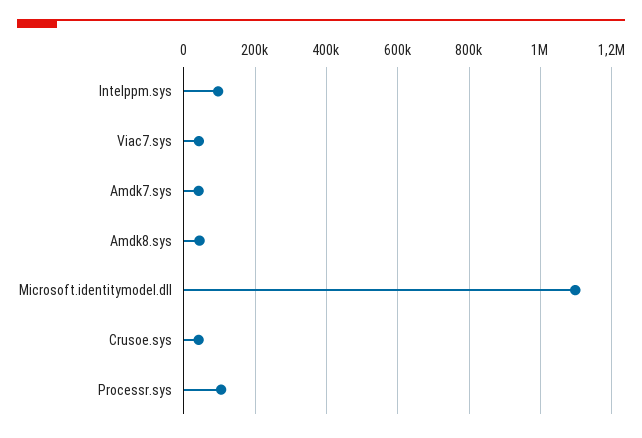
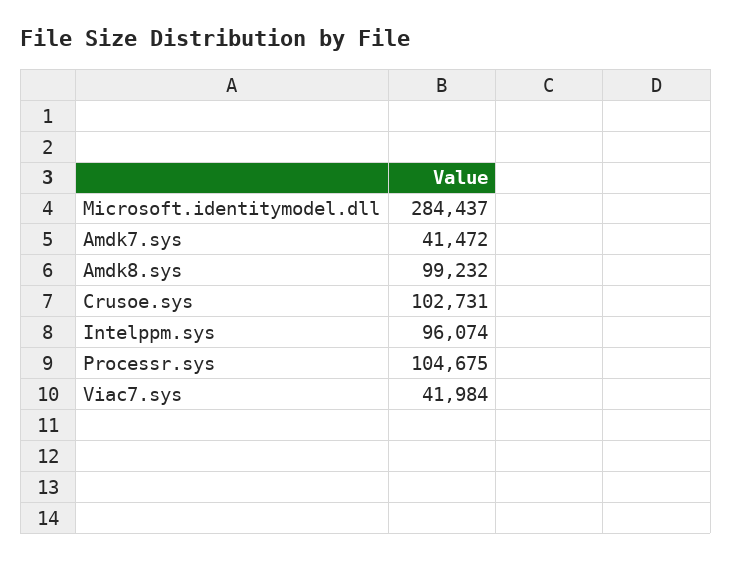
  {
    "Intelppm.sys": 96074,
    "Viac7.sys": 41984,
    "Amdk7.sys": 41472,
-   "Amdk8.sys": 40000,
+   "Amdk8.sys": 99232,
-   "Microsoft.identitymodel.dll": 1100000,
+   "Microsoft.identitymodel.dll": 284437,
-   "Crusoe.sys": 40000,
+   "Crusoe.sys": 102731,
    "Processr.sys": 104675
  }

